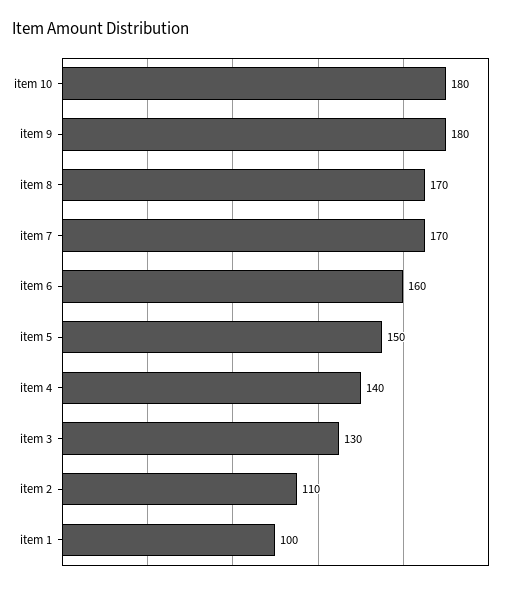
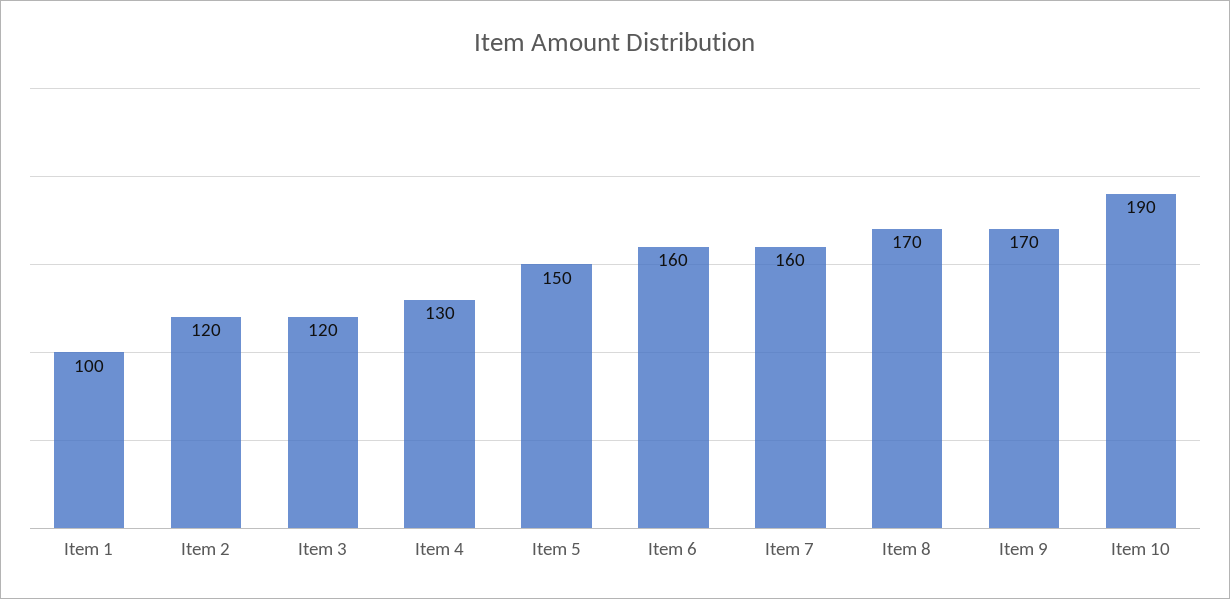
  {
-   "item 10": 180,
+   "item 10": 190,
-   "item 9": 180,
+   "item 9": 170,
    "item 8": 170,
-   "item 7": 170,
+   "item 7": 160,
    "item 6": 160,
    "item 5": 150,
-   "item 4": 140,
+   "item 4": 130,
-   "item 3": 130,
+   "item 3": 120,
-   "item 2": 110,
+   "item 2": 120,
    "item 1": 100
  }

